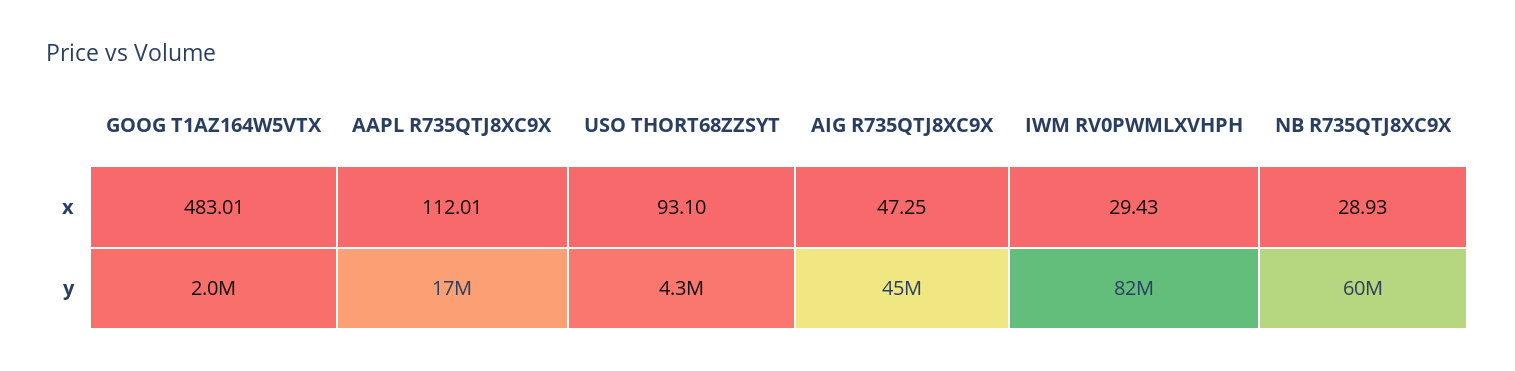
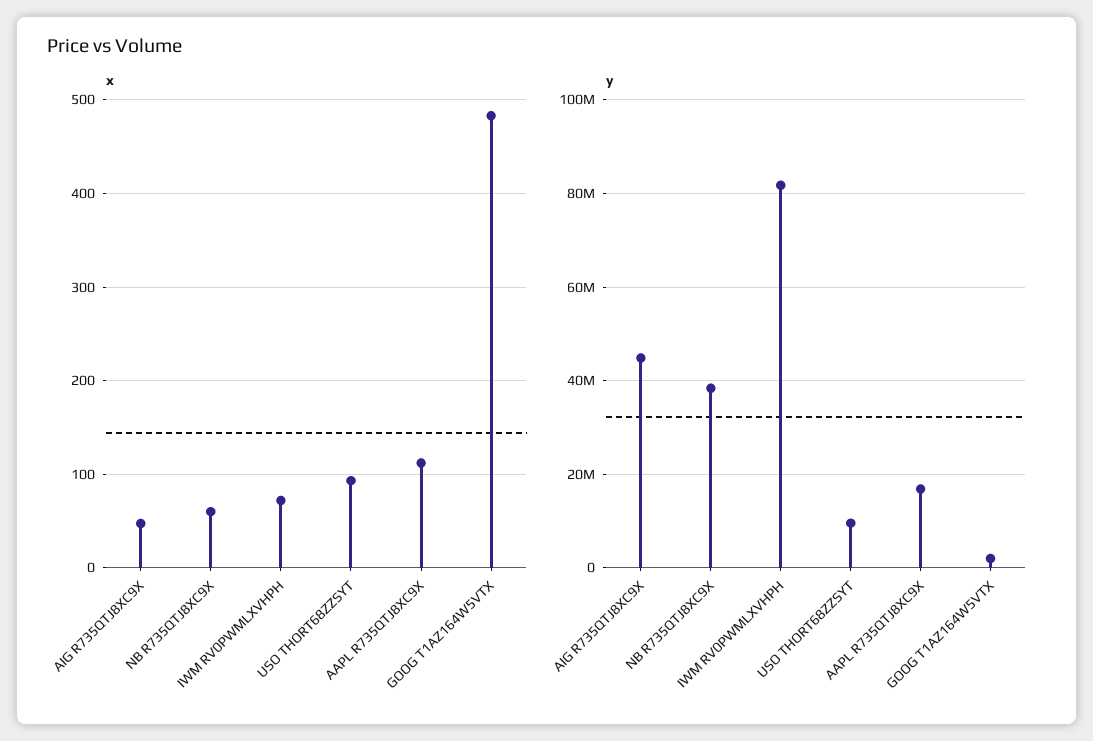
  {
    "x": {
      "GOOG T1AZ164W5VTX": 483.01,
      "AAPL R735QTJ8XC9X": 112.01,
      "USO THORT68ZZSYT": 93.1,
      "AIG R735QTJ8XC9X": 47.25,
-     "IWM RV0PWMLXVHPH": 29.43,
+     "IWM RV0PWMLXVHPH": 70,
-     "NB R735QTJ8XC9X": 28.93
+     "NB R735QTJ8XC9X": 60
    },
    "y": {
      "GOOG T1AZ164W5VTX": 2000000,
      "AAPL R735QTJ8XC9X": 17000000,
-     "USO THORT68ZZSYT": 4300000,
+     "USO THORT68ZZSYT": 10000000,
      "AIG R735QTJ8XC9X": 45000000,
      "IWM RV0PWMLXVHPH": 82000000,
-     "NB R735QTJ8XC9X": 60000000
+     "NB R735QTJ8XC9X": 38000000
    }
  }

